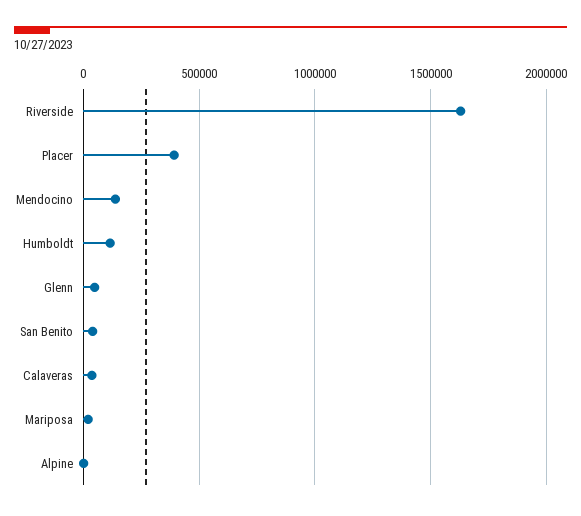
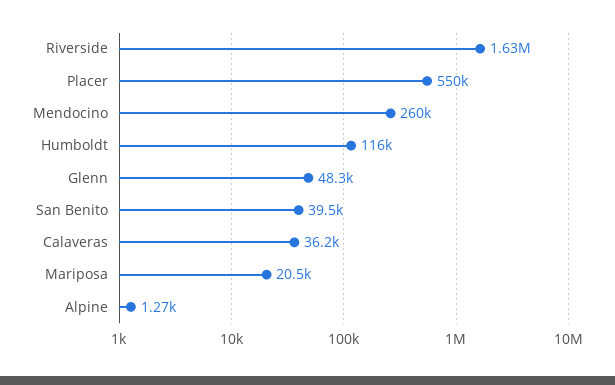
  {
    "Riverside": 1630000,
-   "Placer": 400000,
+   "Placer": 550000,
-   "Mendocino": 150000,
+   "Mendocino": 260000,
    "Humboldt": 116000,
    "Glenn": 48300,
    "San Benito": 39500,
    "Calaveras": 36200,
    "Mariposa": 20500,
    "Alpine": 1270
  }

